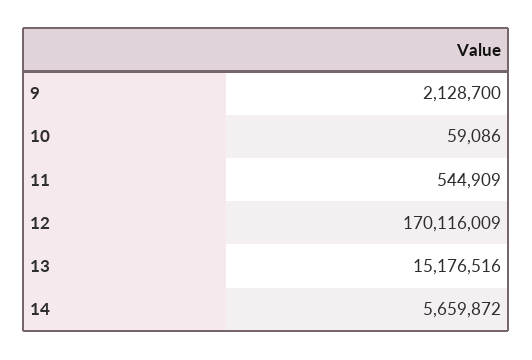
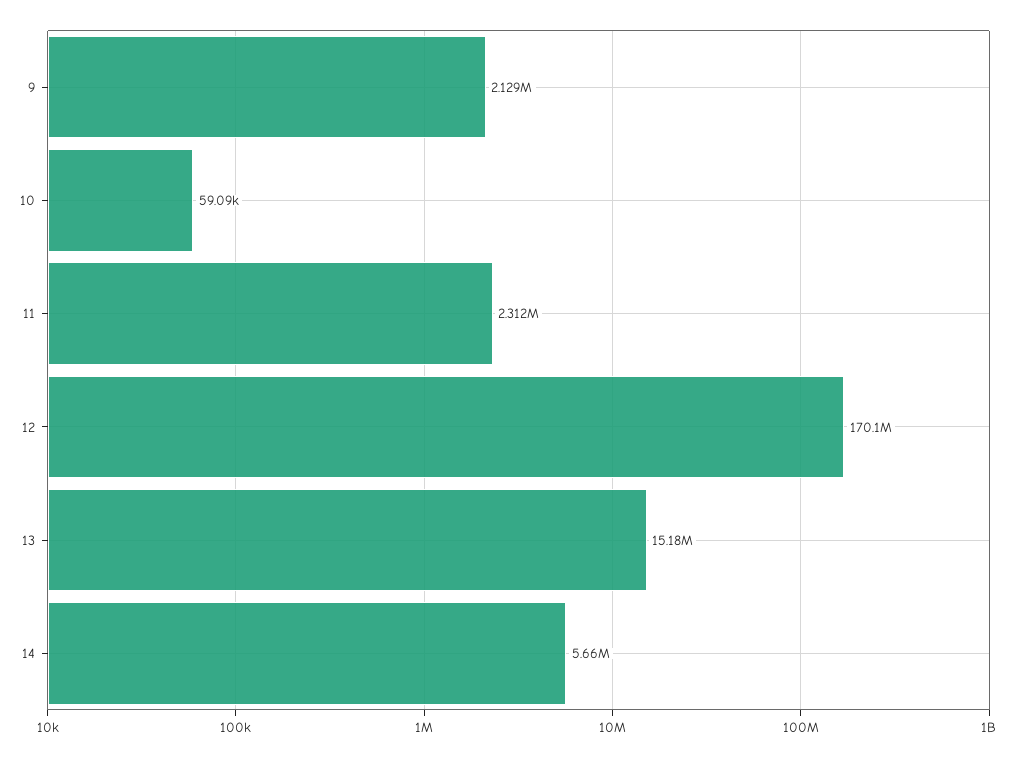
  {
    "9": 2128700,
    "10": 59086,
-   "11": 544909,
+   "11": 2312000,
    "12": 170116009,
    "13": 15176516,
    "14": 5659872
  }

